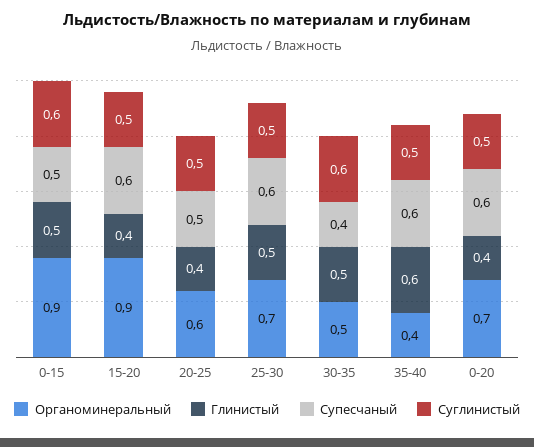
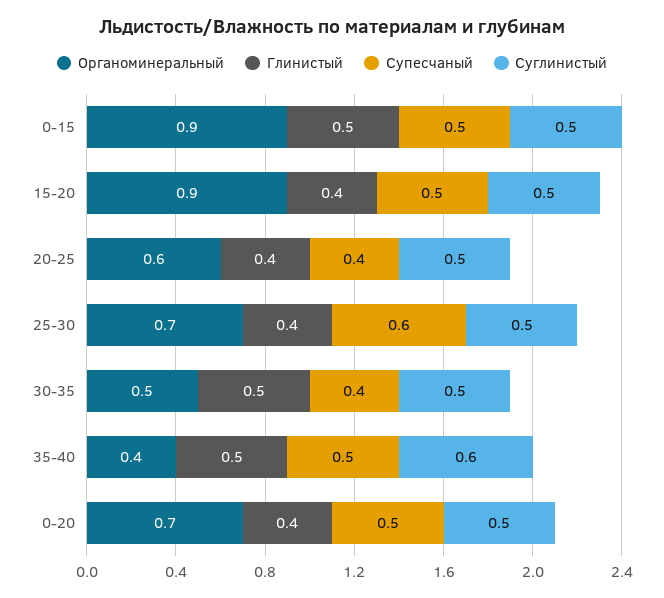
  {
    "Органоминеральный": {
      "0-15": 0.9,
      "15-20": 0.9,
      "20-25": 0.6,
      "25-30": 0.7,
      "30-35": 0.5,
      "35-40": 0.4,
      "0-20": 0.7
    },
    "Глинистый": {
      "0-15": 0.5,
      "15-20": 0.4,
      "20-25": 0.4,
-     "25-30": 0.5,
+     "25-30": 0.4,
      "30-35": 0.5,
-     "35-40": 0.6,
+     "35-40": 0.5,
      "0-20": 0.4
    },
    "Супесчаный": {
      "0-15": 0.5,
-     "15-20": 0.6,
+     "15-20": 0.5,
-     "20-25": 0.5,
+     "20-25": 0.4,
      "25-30": 0.6,
      "30-35": 0.4,
-     "35-40": 0.6,
+     "35-40": 0.5,
-     "0-20": 0.6
+     "0-20": 0.5
    },
    "Суглинистый": {
-     "0-15": 0.6,
+     "0-15": 0.5,
      "15-20": 0.5,
      "20-25": 0.5,
      "25-30": 0.5,
-     "30-35": 0.6,
+     "30-35": 0.5,
-     "35-40": 0.5,
+     "35-40": 0.6,
      "0-20": 0.5
    }
  }

